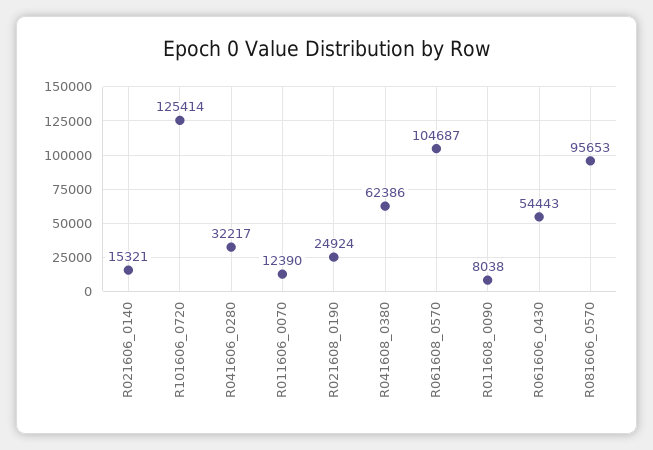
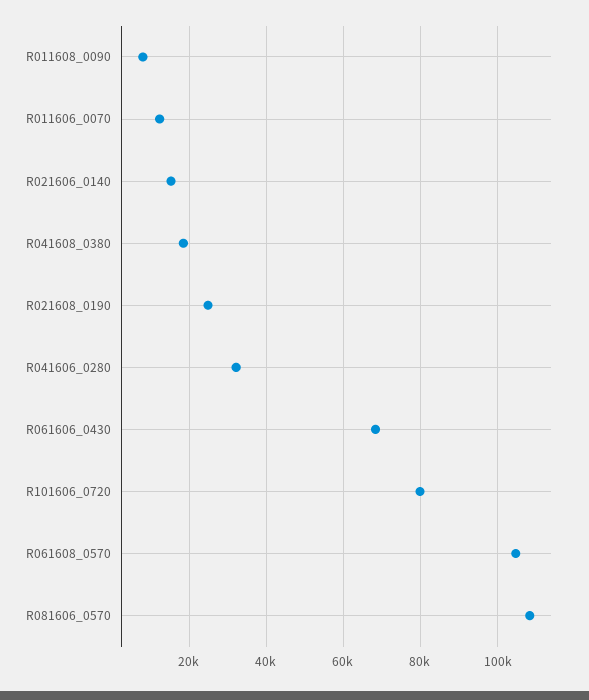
  {
    "R021606_0140": 15321,
-   "R101606_0720": 125414,
+   "R101606_0720": 80000,
    "R041606_0280": 32217,
    "R011606_0070": 12390,
    "R021608_0190": 24924,
-   "R041608_0380": 62386,
+   "R041608_0380": 18000,
    "R061608_0570": 104687,
    "R011608_0090": 8038,
-   "R061606_0430": 54443,
+   "R061606_0430": 68000,
-   "R081606_0570": 95653
+   "R081606_0570": 108000
  }

